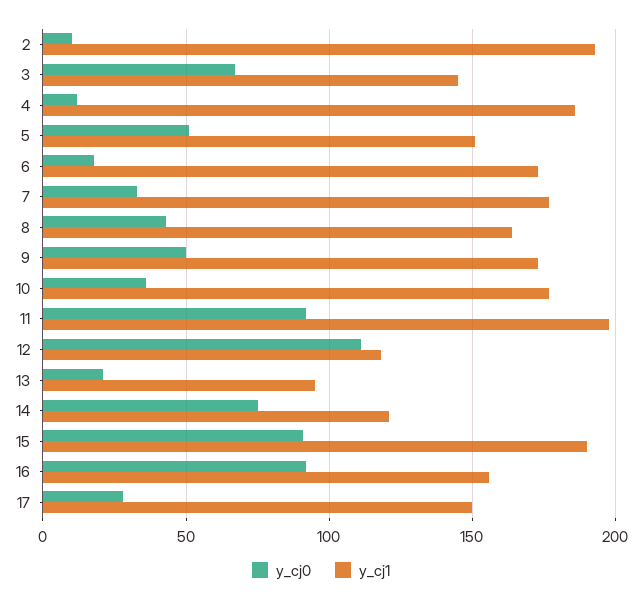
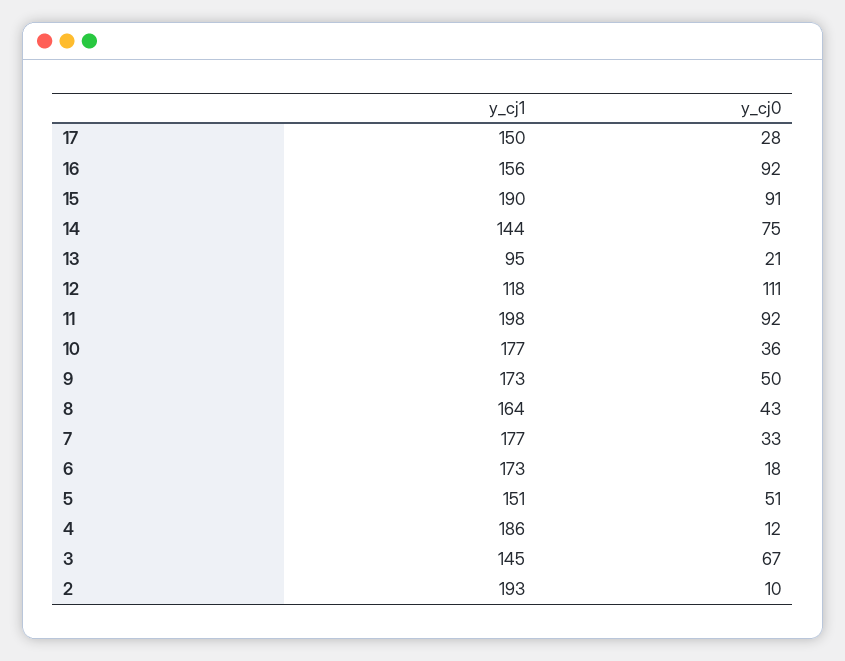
  {
    "y_cj0": {
      "2": 10,
      "3": 67,
      "4": 12,
      "5": 51,
      "6": 18,
      "7": 33,
      "8": 43,
      "9": 50,
      "10": 36,
      "11": 92,
      "12": 111,
      "13": 21,
      "14": 75,
      "15": 91,
      "16": 92,
      "17": 28
    },
    "y_cj1": {
      "2": 193,
      "3": 145,
      "4": 186,
      "5": 151,
      "6": 173,
      "7": 177,
      "8": 164,
      "9": 173,
      "10": 177,
      "11": 198,
      "12": 118,
      "13": 95,
-     "14": 120,
+     "14": 144,
      "15": 190,
      "16": 156,
      "17": 150
    }
  }

